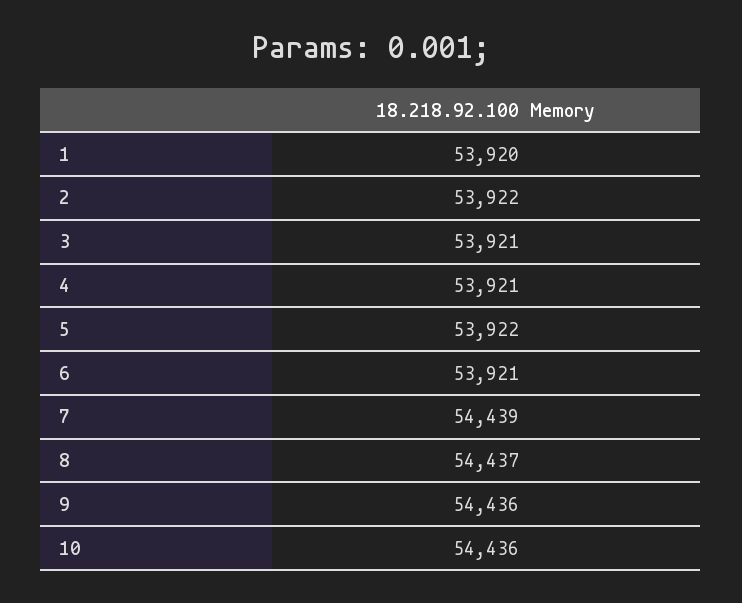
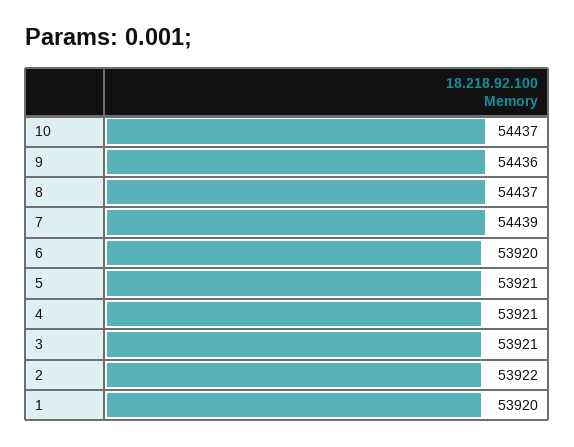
  {
    "1": 53920,
    "2": 53922,
    "3": 53921,
    "4": 53921,
-   "5": 53922,
+   "5": 53921,
-   "6": 53921,
+   "6": 53920,
    "7": 54439,
    "8": 54437,
    "9": 54436,
-   "10": 54436
+   "10": 54437
  }

